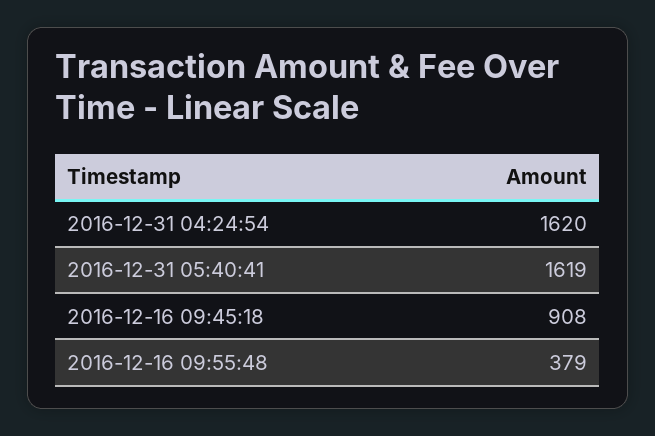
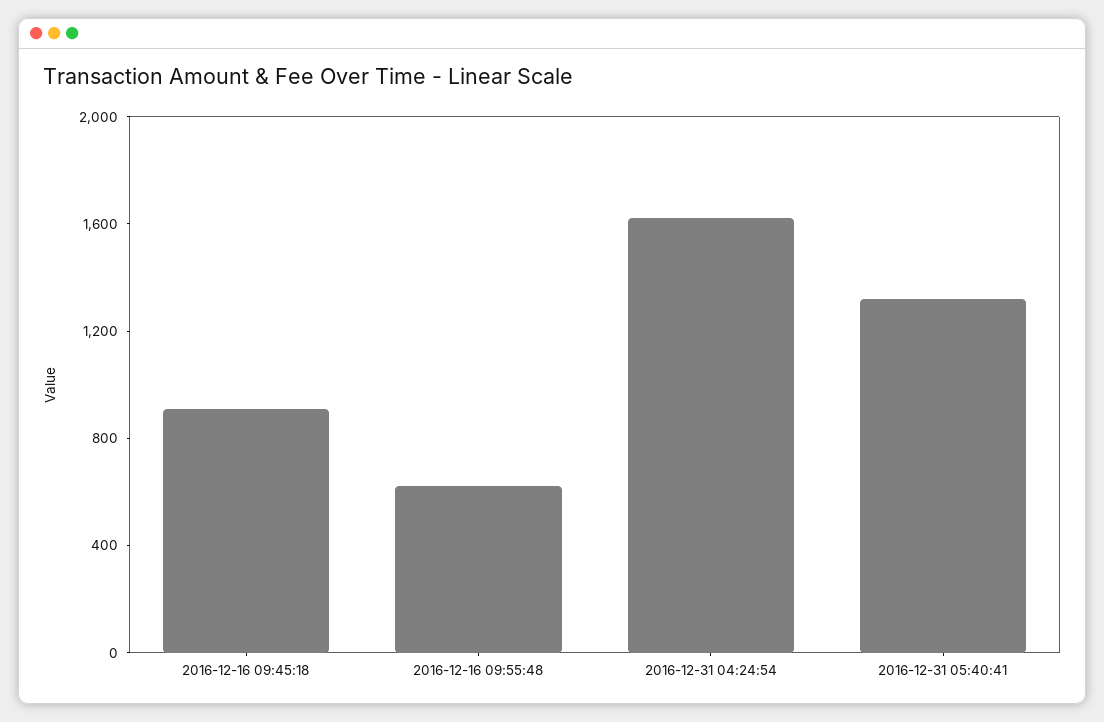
  {
    "2016-12-31 04:24:54": 1620,
-   "2016-12-31 05:40:41": 1619,
+   "2016-12-31 05:40:41": 1300,
    "2016-12-16 09:45:18": 908,
-   "2016-12-16 09:55:48": 379
+   "2016-12-16 09:55:48": 600
  }

